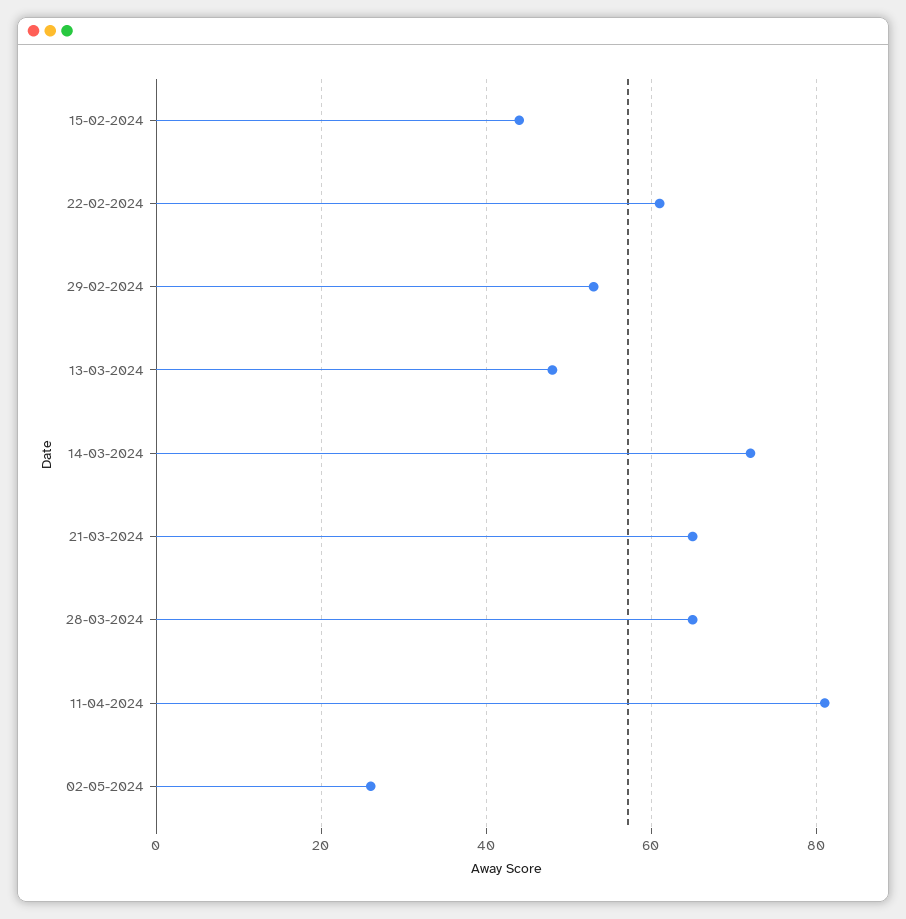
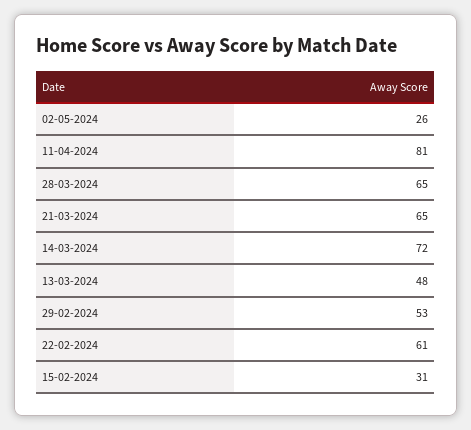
  {
-   "15-02-2024": 45,
+   "15-02-2024": 31,
    "22-02-2024": 61,
    "29-02-2024": 53,
    "13-03-2024": 48,
    "14-03-2024": 72,
    "21-03-2024": 65,
    "28-03-2024": 65,
    "11-04-2024": 81,
    "02-05-2024": 26
  }

